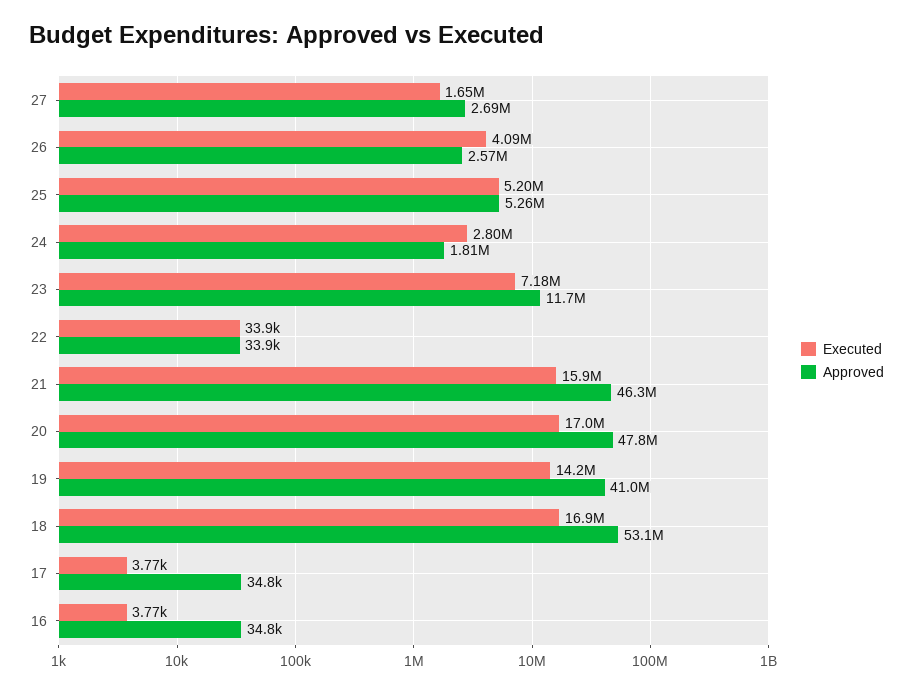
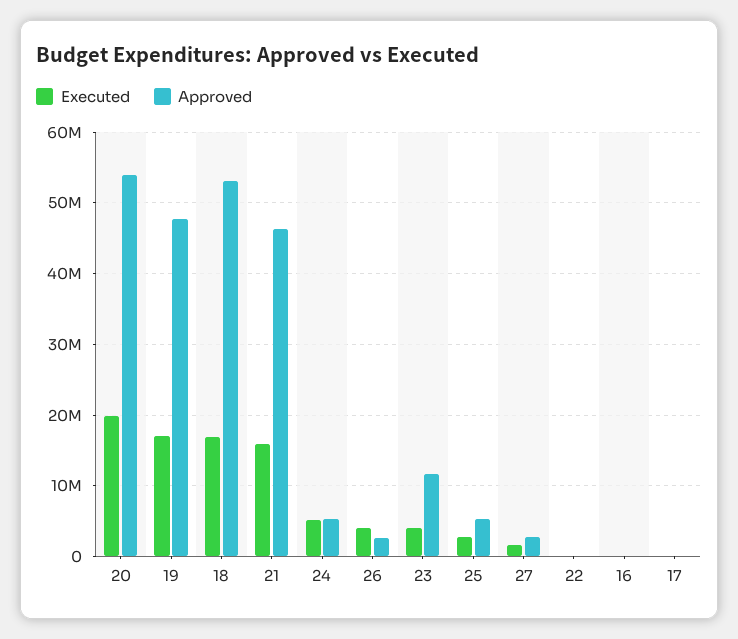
  {
    "Executed": {
      "27": 1650000,
      "26": 4090000,
-     "25": 5200000,
+     "25": 3000000,
-     "24": 2800000,
+     "24": 5000000,
-     "23": 7180000,
+     "23": 4000000,
      "22": 33900,
      "21": 15900000,
-     "20": 17000000,
+     "20": 20000000,
-     "19": 14200000,
+     "19": 17000000,
      "18": 16900000,
      "17": 3770,
      "16": 3770
    },
    "Approved": {
      "27": 2690000,
      "26": 2570000,
      "25": 5260000,
-     "24": 1810000,
+     "24": 5000000,
      "23": 11700000,
      "22": 33900,
      "21": 46300000,
-     "20": 47800000,
+     "20": 54000000,
-     "19": 41000000,
+     "19": 48000000,
      "18": 53100000,
      "17": 34800,
      "16": 34800
    }
  }

